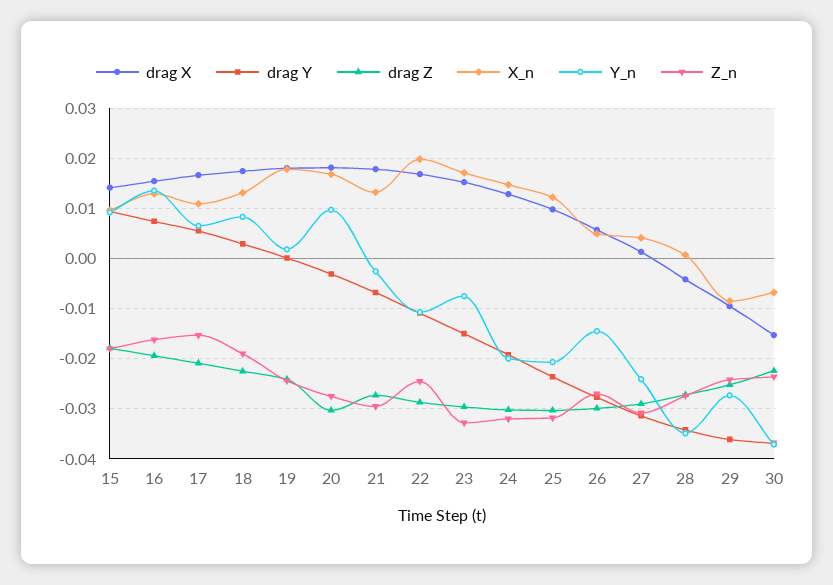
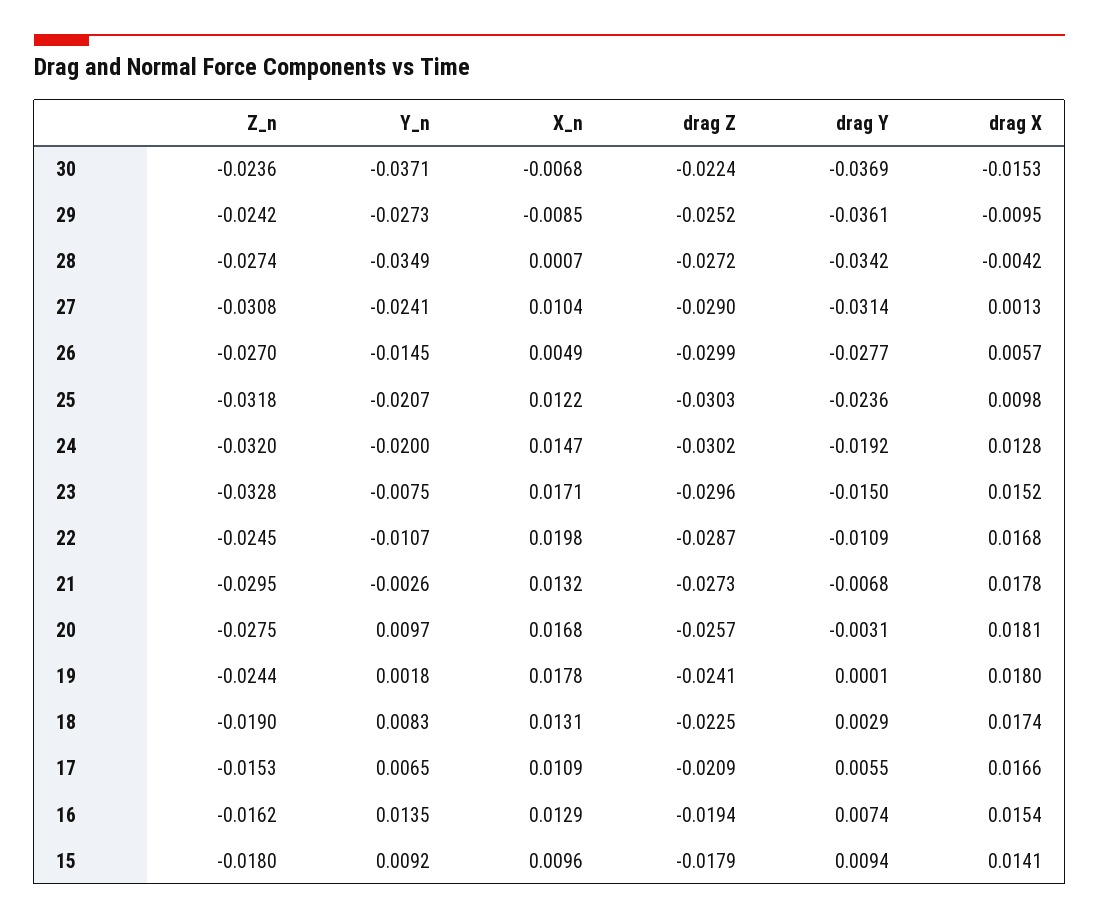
  {
    "drag X": {
      "15": 0.0141,
      "16": 0.0154,
      "17": 0.0166,
      "18": 0.0174,
      "19": 0.018,
      "20": 0.0181,
      "21": 0.0178,
      "22": 0.0168,
      "23": 0.0152,
      "24": 0.0128,
      "25": 0.0098,
      "26": 0.0057,
      "27": 0.0013,
      "28": -0.0042,
      "29": -0.0095,
      "30": -0.0153
    },
    "drag Y": {
      "15": 0.0094,
      "16": 0.0074,
      "17": 0.0055,
      "18": 0.0029,
      "19": 0.0001,
      "20": -0.0031,
      "21": -0.0068,
      "22": -0.0109,
      "23": -0.015,
      "24": -0.0192,
      "25": -0.0236,
      "26": -0.0277,
      "27": -0.0314,
      "28": -0.0342,
      "29": -0.0361,
      "30": -0.0369
    },
    "drag Z": {
      "15": -0.0179,
      "16": -0.0194,
      "17": -0.0209,
      "18": -0.0225,
      "19": -0.0241,
-     "20": -0.03,
+     "20": -0.0257,
      "21": -0.0273,
      "22": -0.0287,
      "23": -0.0296,
      "24": -0.0302,
      "25": -0.0303,
      "26": -0.0299,
      "27": -0.029,
      "28": -0.0272,
      "29": -0.0252,
      "30": -0.0224
    },
    "X_n": {
      "15": 0.0096,
      "16": 0.0129,
      "17": 0.0109,
      "18": 0.0131,
      "19": 0.0178,
      "20": 0.0168,
      "21": 0.0132,
      "22": 0.0198,
      "23": 0.0171,
      "24": 0.0147,
      "25": 0.0122,
      "26": 0.0049,
-     "27": 0.004,
+     "27": 0.0104,
      "28": 0.0007,
      "29": -0.0085,
      "30": -0.0068
    },
    "Y_n": {
      "15": 0.0092,
      "16": 0.0135,
      "17": 0.0065,
      "18": 0.0083,
      "19": 0.0018,
      "20": 0.0097,
      "21": -0.0026,
      "22": -0.0107,
      "23": -0.0075,
      "24": -0.02,
      "25": -0.0207,
      "26": -0.0145,
      "27": -0.0241,
      "28": -0.0349,
      "29": -0.0273,
      "30": -0.0371
    },
    "Z_n": {
      "15": -0.018,
      "16": -0.0162,
      "17": -0.0153,
      "18": -0.019,
      "19": -0.0244,
      "20": -0.0275,
      "21": -0.0295,
      "22": -0.0245,
      "23": -0.0328,
      "24": -0.032,
      "25": -0.0318,
      "26": -0.027,
      "27": -0.0308,
      "28": -0.0274,
      "29": -0.0242,
      "30": -0.0236
    }
  }

